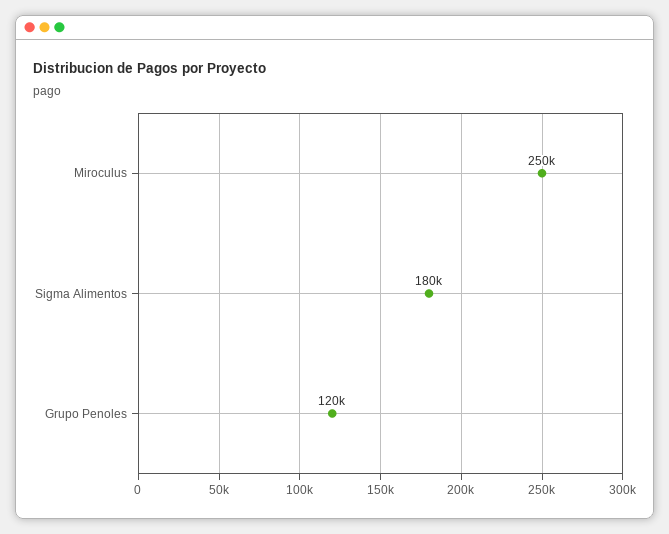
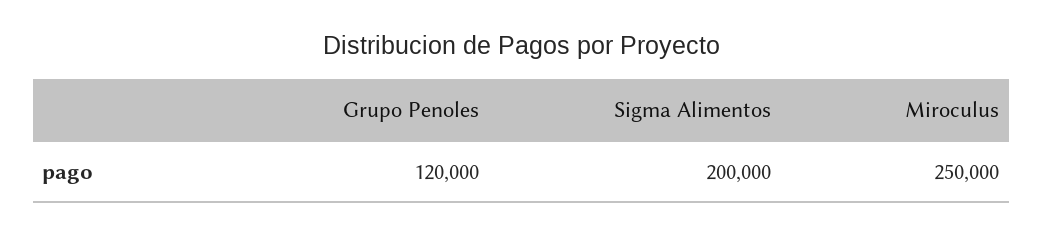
  {
    "Miroculus": 250000,
-   "Sigma Alimentos": 180000,
+   "Sigma Alimentos": 200000,
    "Grupo Penoles": 120000
  }

